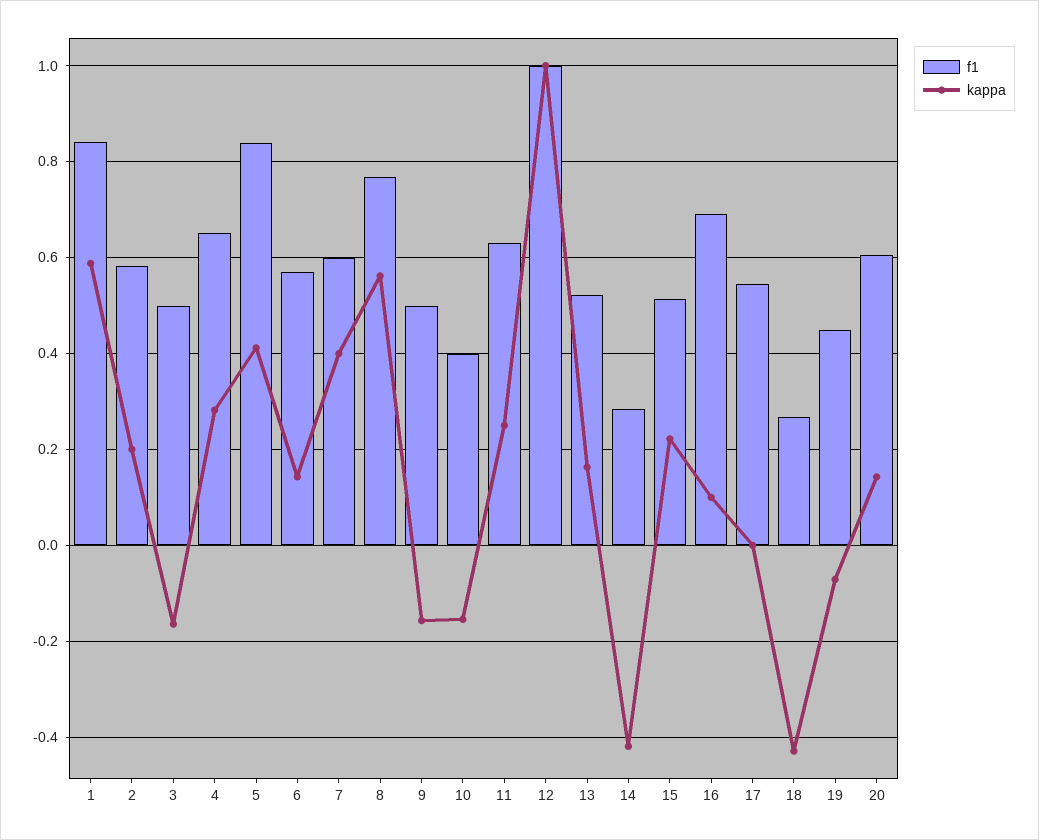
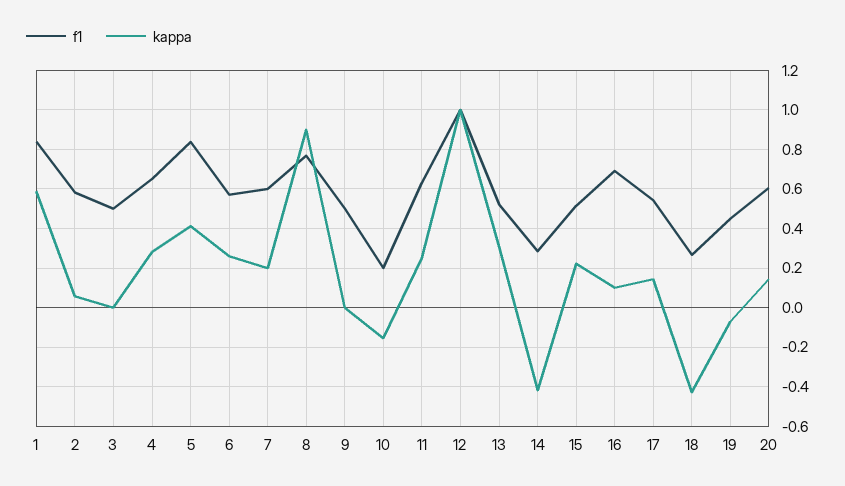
  {
    "f1": {
      "1": 0.84,
      "2": 0.58,
      "3": 0.5,
      "4": 0.66,
      "5": 0.84,
      "6": 0.58,
      "7": 0.6,
      "8": 0.76,
      "9": 0.5,
-     "10": 0.4,
+     "10": 0.2,
      "11": 0.64,
      "12": 1,
      "13": 0.52,
      "14": 0.28,
      "15": 0.52,
      "16": 0.7,
      "17": 0.54,
      "18": 0.26,
      "19": 0.46,
      "20": 0.6
    },
    "kappa": {
      "1": 0.58,
-     "2": 0.2,
+     "2": 0.05,
-     "3": -0.16,
+     "3": 0,
      "4": 0.28,
      "5": 0.42,
-     "6": 0.14,
+     "6": 0.25,
-     "7": 0.4,
+     "7": 0.2,
-     "8": 0.56,
+     "8": 0.9,
-     "9": -0.16,
+     "9": 0,
      "10": -0.16,
      "11": 0.26,
      "12": 1,
-     "13": 0.16,
+     "13": 0.3,
      "14": -0.42,
      "15": 0.22,
      "16": 0.1,
-     "17": 0,
+     "17": 0.15,
      "18": -0.42,
      "19": -0.08,
      "20": 0.14
    }
  }

